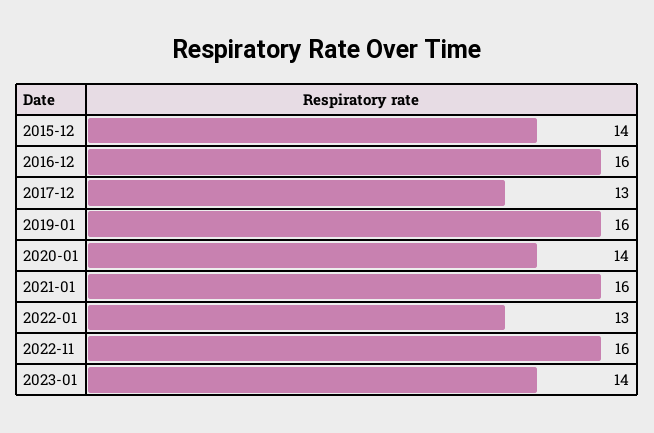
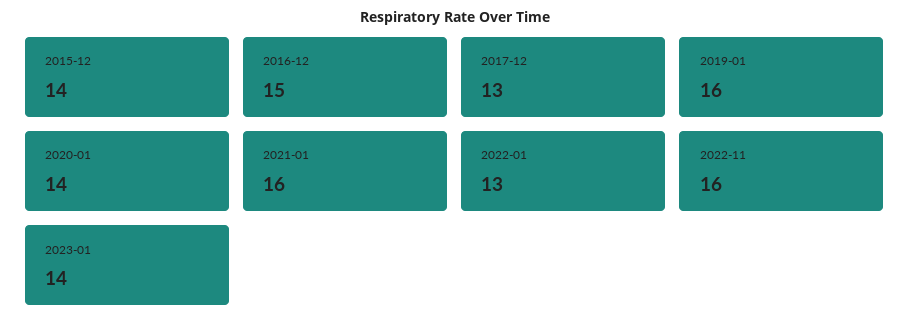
  {
    "2015-12": 14,
-   "2016-12": 16,
+   "2016-12": 15,
    "2017-12": 13,
    "2019-01": 16,
    "2020-01": 14,
    "2021-01": 16,
    "2022-01": 13,
    "2022-11": 16,
    "2023-01": 14
  }

